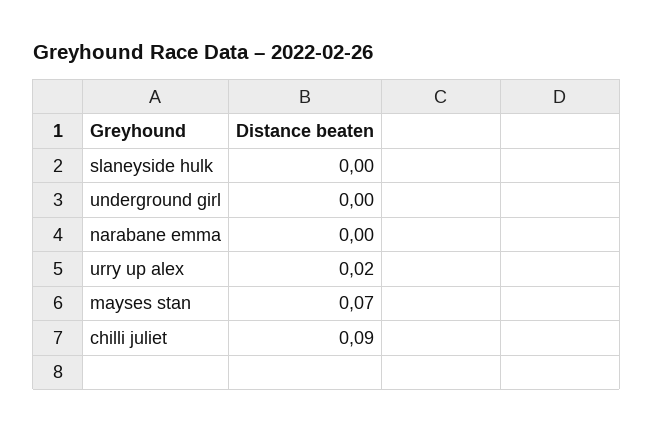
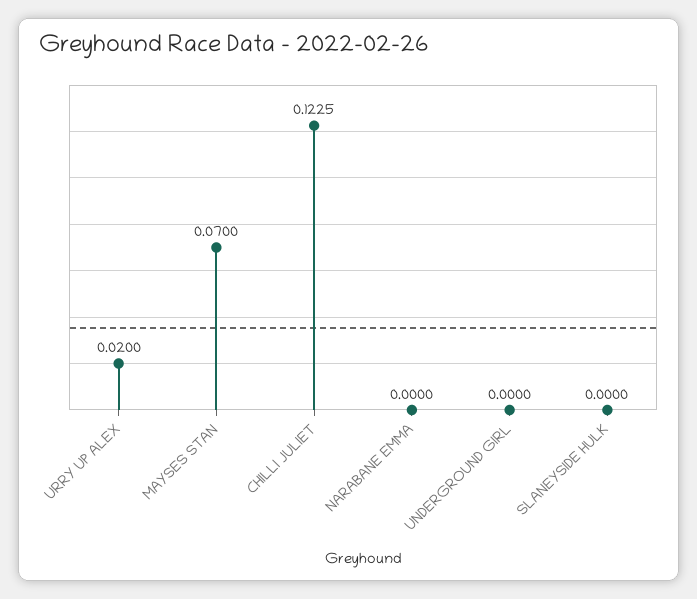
  {
    "slaneyside hulk": 0,
    "underground girl": 0,
    "narabane emma": 0,
    "urry up alex": 0.02,
    "mayses stan": 0.07,
-   "chilli juliet": 0.09
+   "chilli juliet": 0.1225
  }

